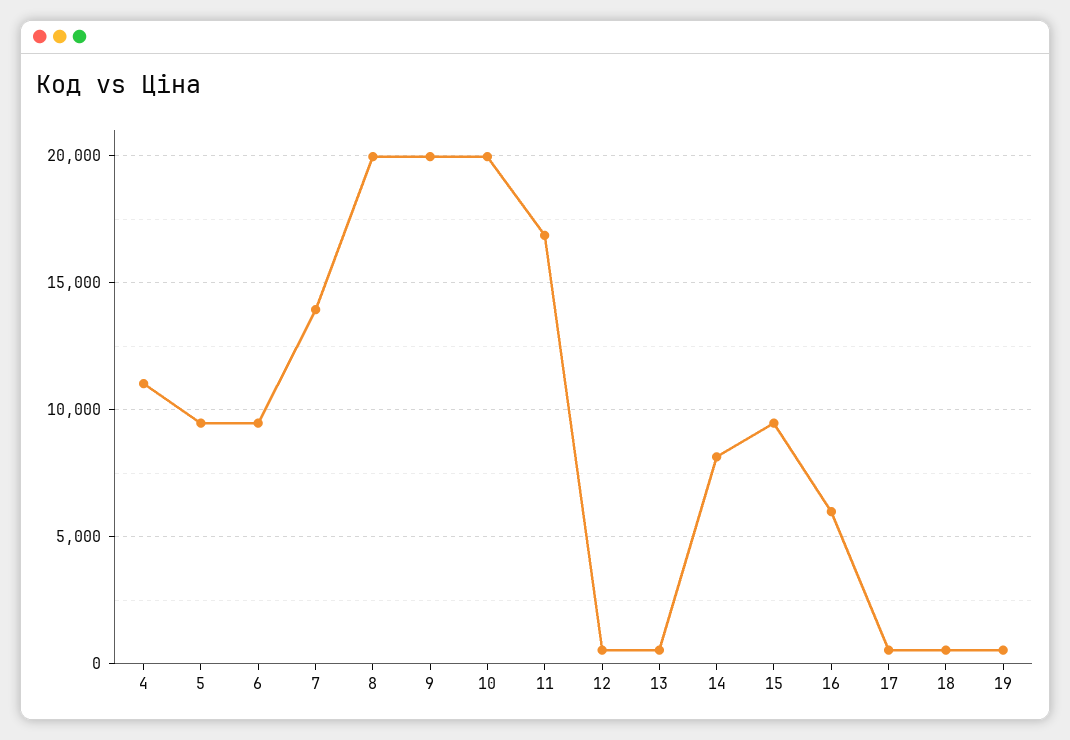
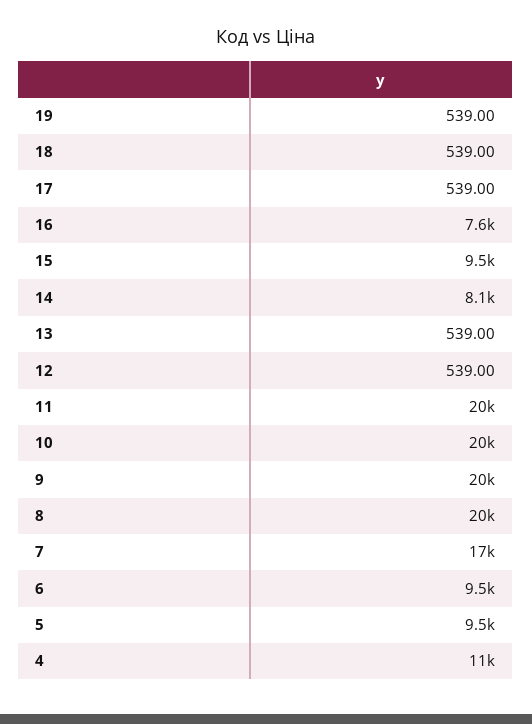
  {
    "4": 11000,
    "5": 9500,
    "6": 9500,
-   "7": 14000,
+   "7": 17000,
    "8": 20000,
    "9": 20000,
    "10": 20000,
-   "11": 17000,
+   "11": 20000,
    "12": 539,
    "13": 539,
    "14": 8100,
    "15": 9500,
-   "16": 6000,
+   "16": 7600,
    "17": 539,
    "18": 539,
    "19": 539
  }

